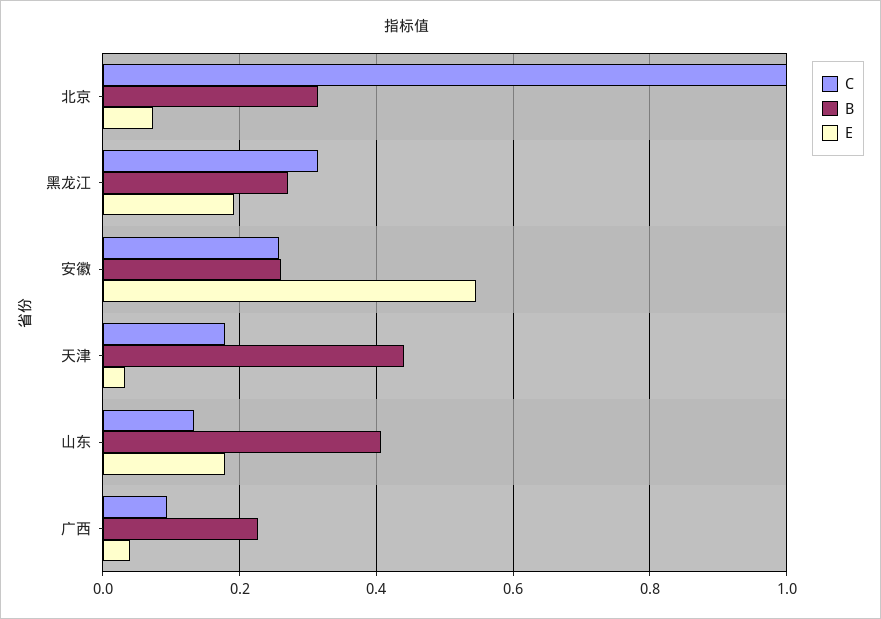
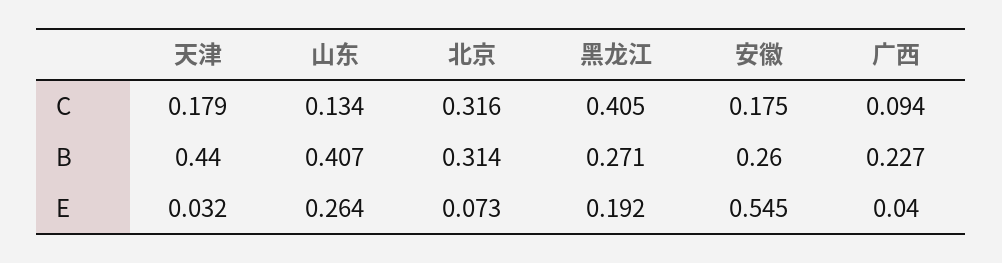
  {
    "C": {
-     "北京": 1,
+     "北京": 0.316,
-     "黑龙江": 0.32,
+     "黑龙江": 0.405,
-     "安徽": 0.26,
+     "安徽": 0.175,
      "天津": 0.179,
      "山东": 0.134,
      "广西": 0.094
    },
    "B": {
      "北京": 0.314,
      "黑龙江": 0.271,
      "安徽": 0.26,
      "天津": 0.44,
      "山东": 0.407,
      "广西": 0.227
    },
    "E": {
      "北京": 0.073,
      "黑龙江": 0.192,
      "安徽": 0.545,
      "天津": 0.032,
-     "山东": 0.18,
+     "山东": 0.264,
      "广西": 0.04
    }
  }

